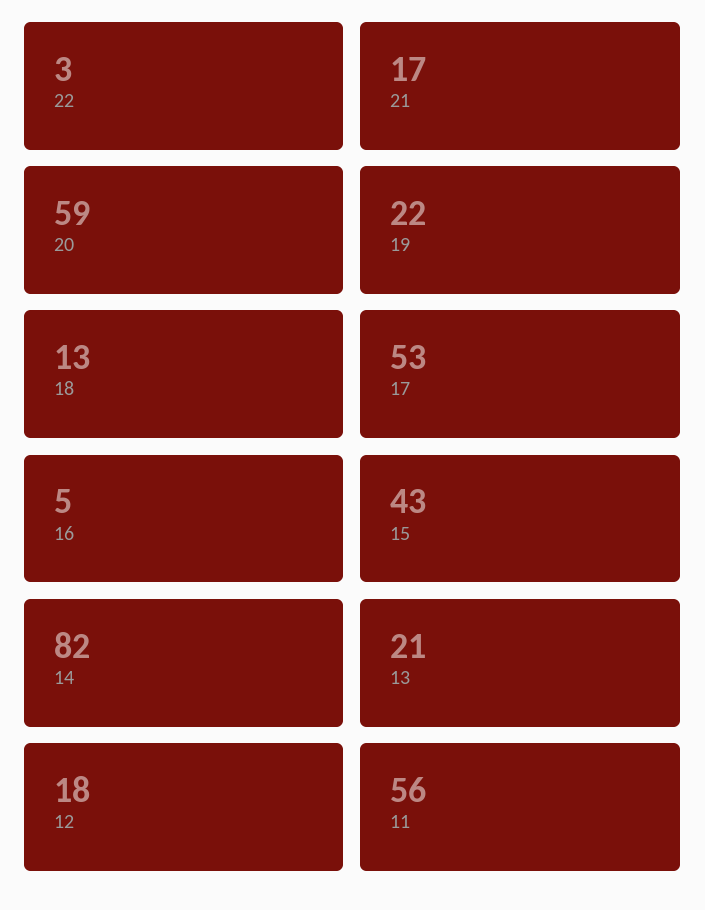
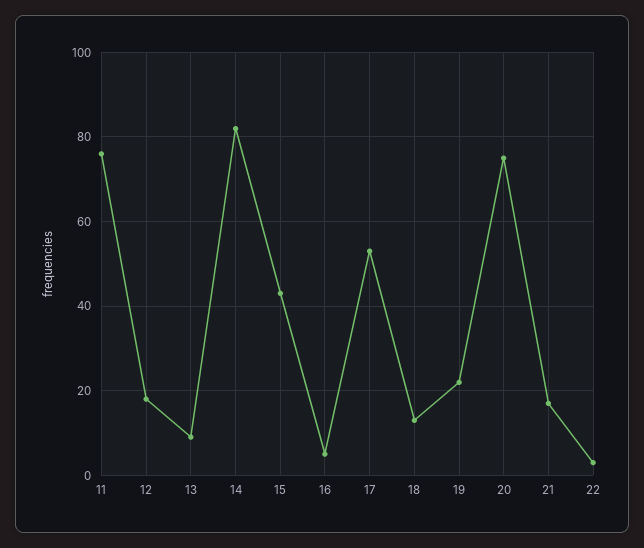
  {
    "22": 3,
    "21": 17,
-   "20": 59,
+   "20": 75,
    "19": 22,
    "18": 13,
    "17": 53,
    "16": 5,
    "15": 43,
    "14": 82,
-   "13": 21,
+   "13": 10,
    "12": 18,
-   "11": 56
+   "11": 75
  }

